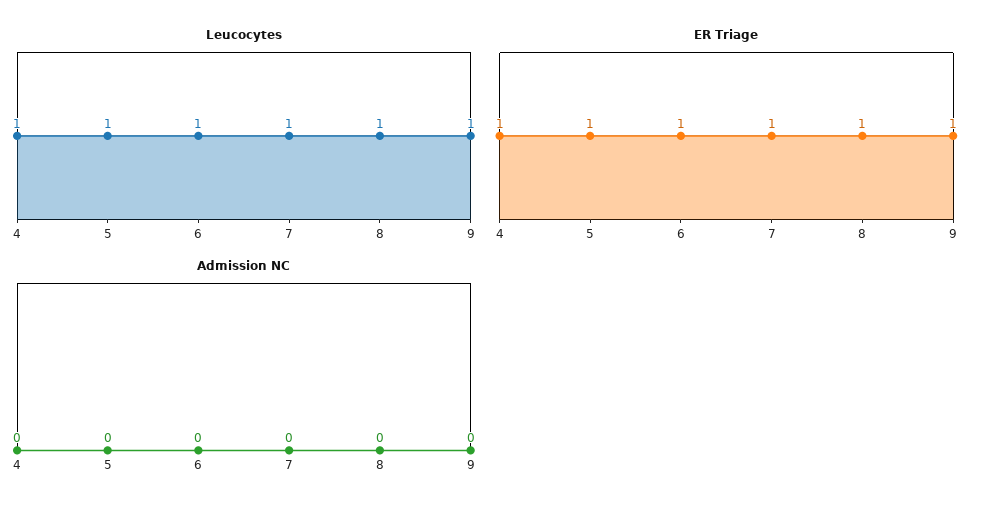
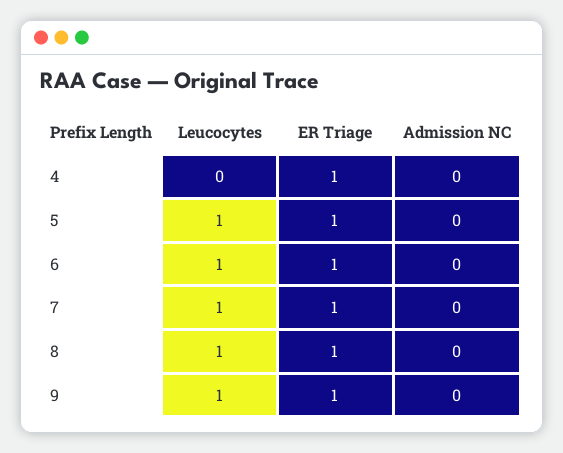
  {
    "Leucocytes": {
-     "4": 1,
+     "4": 0,
      "5": 1,
      "6": 1,
      "7": 1,
      "8": 1,
      "9": 1
    },
    "ER Triage": {
      "4": 1,
      "5": 1,
      "6": 1,
      "7": 1,
      "8": 1,
      "9": 1
    },
    "Admission NC": {
      "4": 0,
      "5": 0,
      "6": 0,
      "7": 0,
      "8": 0,
      "9": 0
    }
  }

